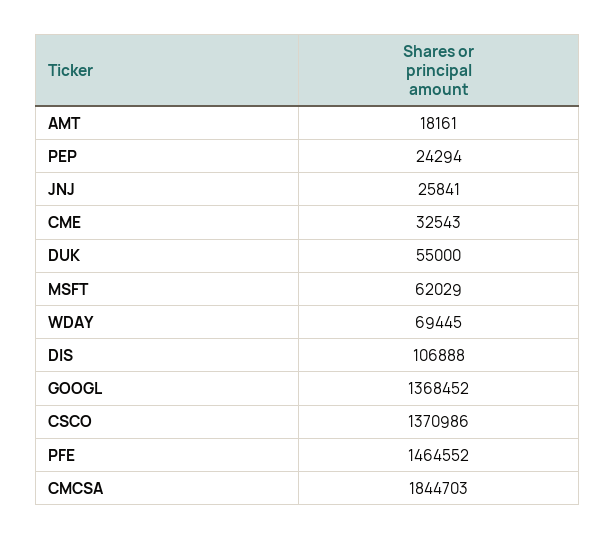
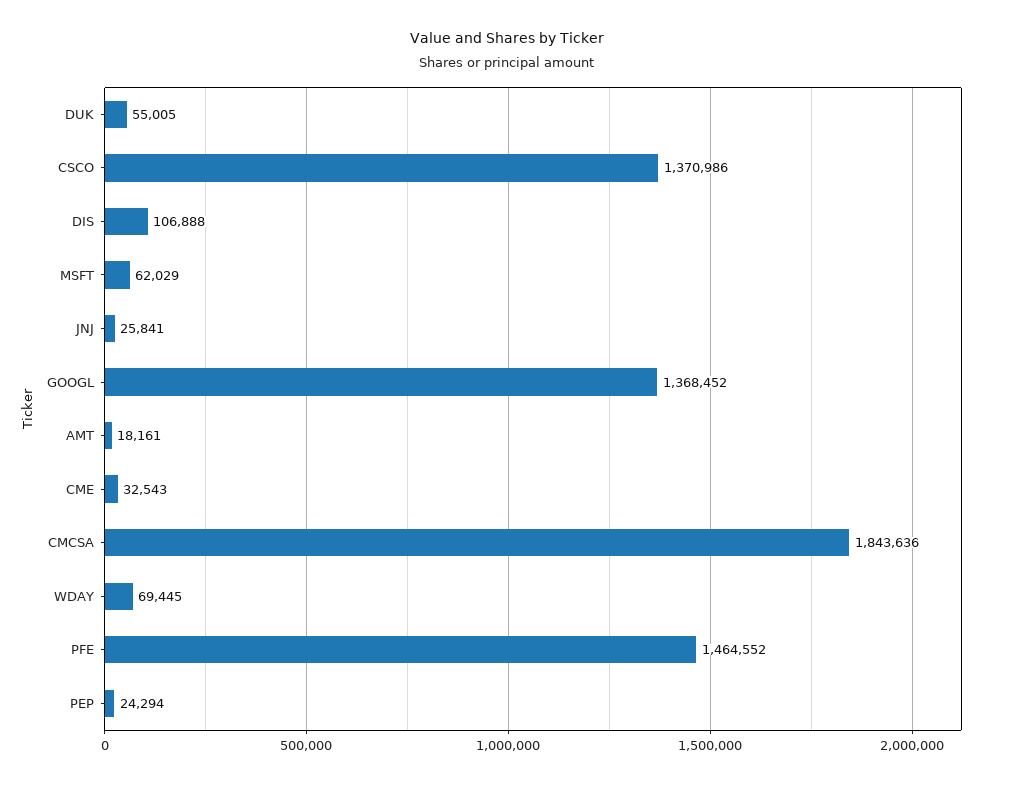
  {
    "AMT": 18161,
    "PEP": 24294,
    "JNJ": 25841,
    "CME": 32543,
-   "DUK": 55000,
+   "DUK": 55005,
    "MSFT": 62029,
    "WDAY": 69445,
    "DIS": 106888,
    "GOOGL": 1368452,
    "CSCO": 1370986,
    "PFE": 1464552,
-   "CMCSA": 1844703
+   "CMCSA": 1843636
  }

